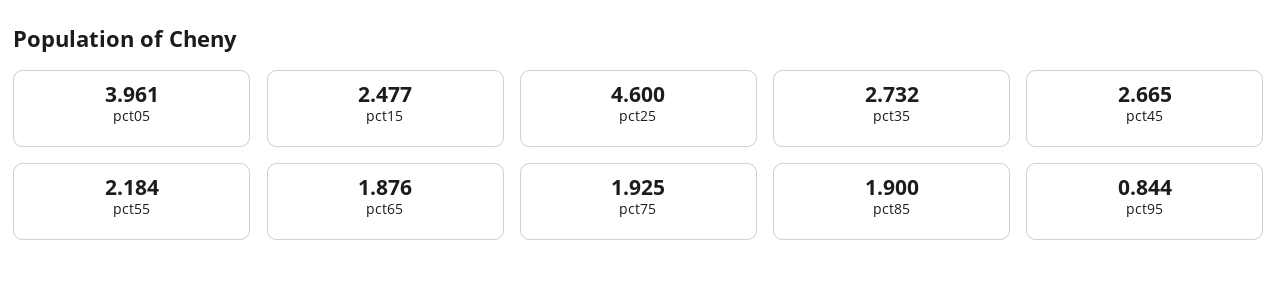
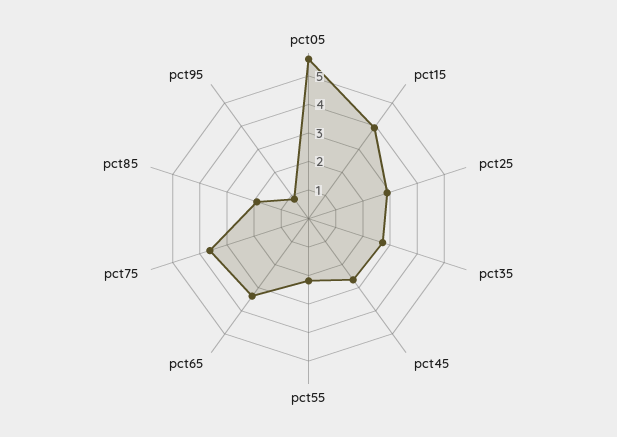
  {
-   "pct05": 3.961,
+   "pct05": 5.5,
-   "pct15": 2.477,
+   "pct15": 4,
-   "pct25": 4.6,
+   "pct25": 3,
    "pct35": 2.732,
    "pct45": 2.665,
    "pct55": 2.184,
-   "pct65": 1.876,
+   "pct65": 3.5,
-   "pct75": 1.925,
+   "pct75": 3.5,
    "pct85": 1.9,
    "pct95": 0.844
  }

